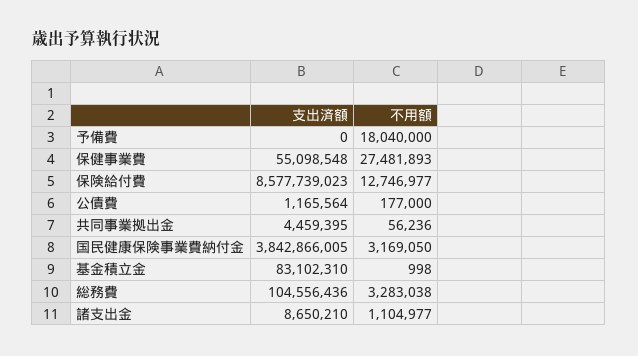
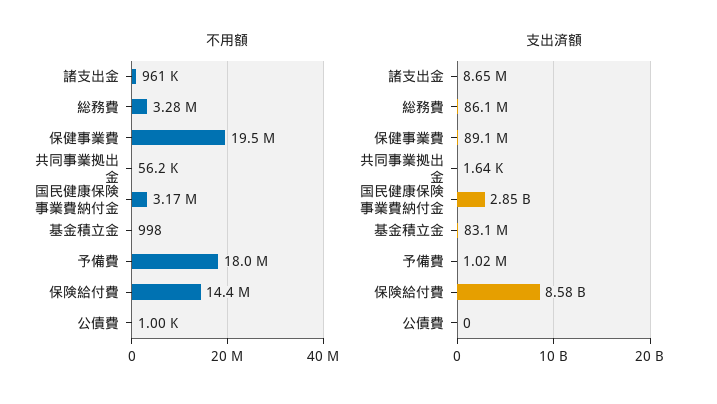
  {
    "支出済額": {
-     "予備費": 0,
+     "予備費": 1020000,
-     "保健事業費": 55098548,
+     "保健事業費": 89100000,
      "保険給付費": 8577739023,
-     "公債費": 1165564,
+     "公債費": 0,
-     "共同事業拠出金": 4459395,
+     "共同事業拠出金": 1640,
-     "国民健康保険事業費納付金": 3842866005,
+     "国民健康保険事業費納付金": 2850000000,
      "基金積立金": 83102310,
-     "総務費": 104556436,
+     "総務費": 86100000,
      "諸支出金": 8650210
    },
    "不用額": {
      "予備費": 18040000,
-     "保健事業費": 27481893,
+     "保健事業費": 19500000,
-     "保険給付費": 12746977,
+     "保険給付費": 14400000,
-     "公債費": 177000,
+     "公債費": 1000,
      "共同事業拠出金": 56236,
      "国民健康保険事業費納付金": 3169050,
      "基金積立金": 998,
      "総務費": 3283038,
-     "諸支出金": 1104977
+     "諸支出金": 961000
    }
  }

